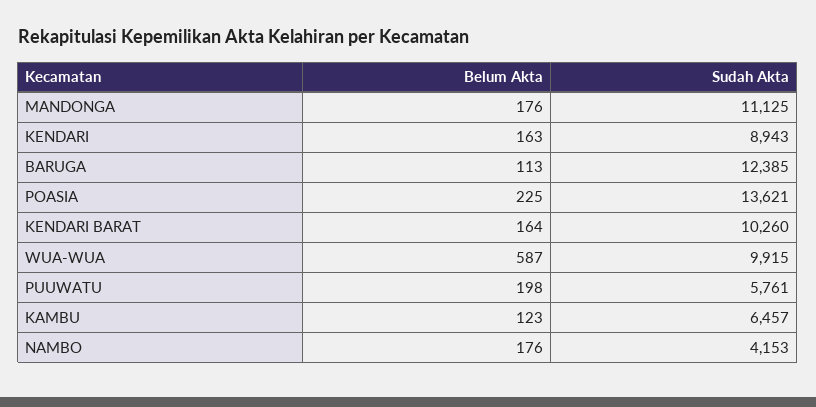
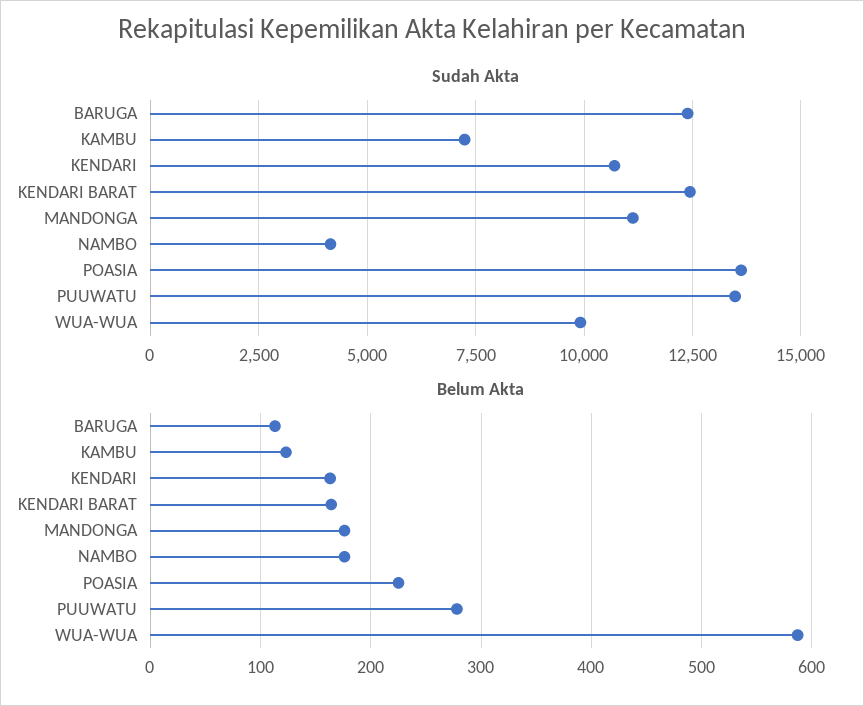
  {
    "Belum Akta": {
      "MANDONGA": 176,
      "KENDARI": 163,
      "BARUGA": 113,
      "POASIA": 225,
      "KENDARI BARAT": 164,
      "WUA-WUA": 587,
-     "PUUWATU": 198,
+     "PUUWATU": 280,
      "KAMBU": 123,
      "NAMBO": 176
    },
    "Sudah Akta": {
      "MANDONGA": 11125,
-     "KENDARI": 8943,
+     "KENDARI": 10750,
      "BARUGA": 12385,
      "POASIA": 13621,
-     "KENDARI BARAT": 10260,
+     "KENDARI BARAT": 12500,
      "WUA-WUA": 9915,
-     "PUUWATU": 5761,
+     "PUUWATU": 13500,
-     "KAMBU": 6457,
+     "KAMBU": 7250,
      "NAMBO": 4153
    }
  }

